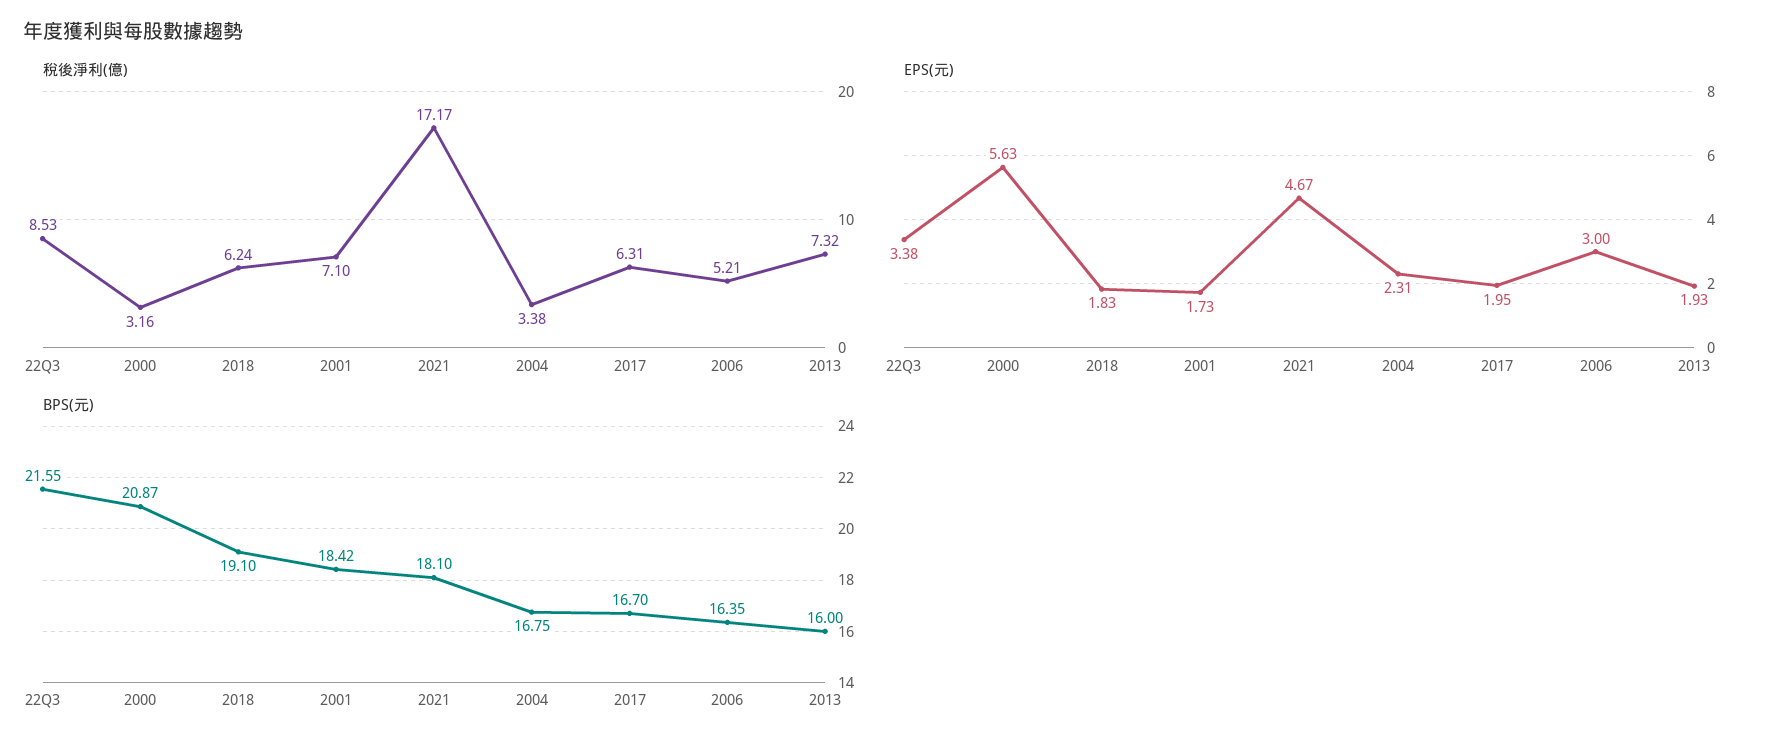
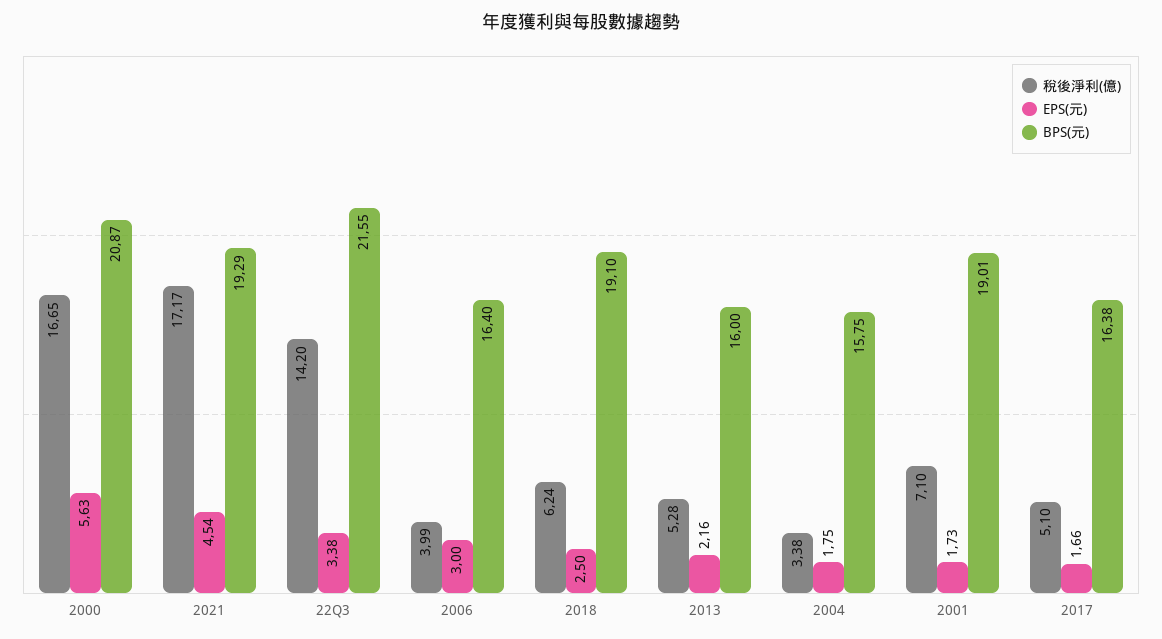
  {
    "稅後淨利(億)": {
-     "22Q3": 8.53,
+     "22Q3": 14.2,
-     "2000": 3.16,
+     "2000": 16.65,
      "2018": 6.24,
      "2001": 7.1,
      "2021": 17.17,
      "2004": 3.38,
-     "2017": 6.31,
+     "2017": 5.1,
-     "2006": 5.21,
+     "2006": 3.99,
-     "2013": 7.32
+     "2013": 5.28
    },
    "EPS(元)": {
      "22Q3": 3.38,
      "2000": 5.63,
-     "2018": 1.83,
+     "2018": 2.5,
      "2001": 1.73,
-     "2021": 4.67,
+     "2021": 4.54,
-     "2004": 2.31,
+     "2004": 1.75,
-     "2017": 1.95,
+     "2017": 1.66,
      "2006": 3,
-     "2013": 1.93
+     "2013": 2.16
    },
    "BPS(元)": {
      "22Q3": 21.55,
      "2000": 20.87,
      "2018": 19.1,
-     "2001": 18.42,
+     "2001": 19.01,
-     "2021": 18.1,
+     "2021": 19.29,
-     "2004": 16.75,
+     "2004": 15.75,
-     "2017": 16.7,
+     "2017": 16.38,
-     "2006": 16.35,
+     "2006": 16.4,
      "2013": 16
    }
  }

